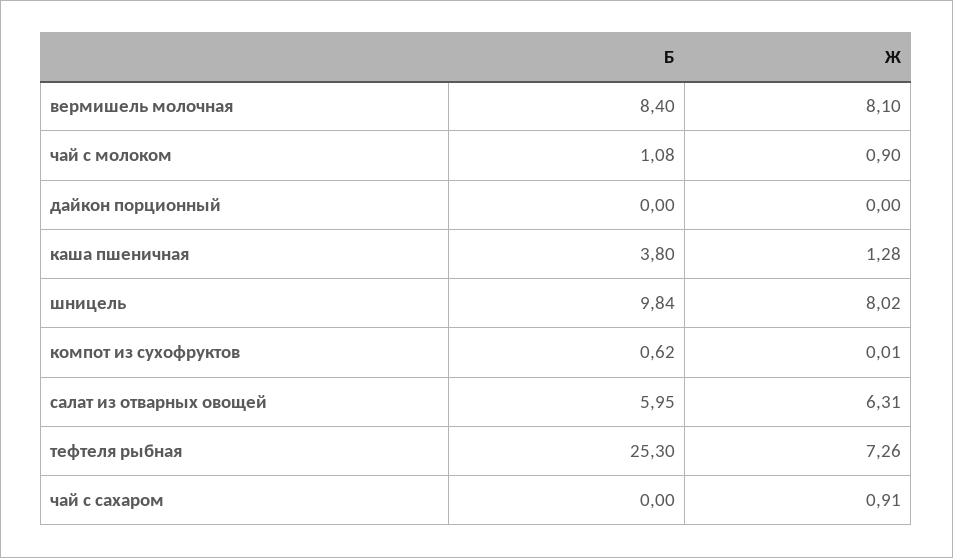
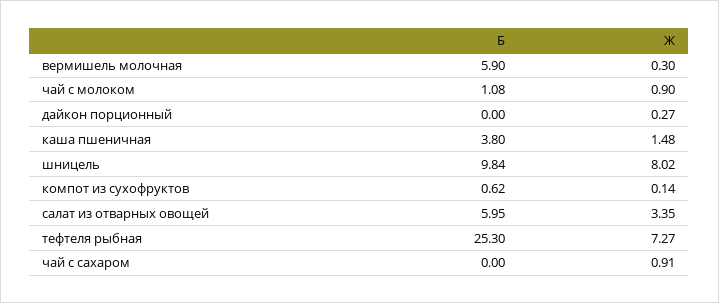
  {
    "Б": {
-     "вермишель молочная": 8.4,
+     "вермишель молочная": 5.9,
      "чай с молоком": 1.08,
      "дайкон порционный": 0,
      "каша пшеничная": 3.8,
      "шницель": 9.84,
      "компот из сухофруктов": 0.62,
      "салат из отварных овощей": 5.95,
      "тефтеля рыбная": 25.3,
      "чай с сахаром": 0
    },
    "Ж": {
-     "вермишель молочная": 8.1,
+     "вермишель молочная": 0.3,
      "чай с молоком": 0.9,
-     "дайкон порционный": 0,
+     "дайкон порционный": 0.27,
-     "каша пшеничная": 1.28,
+     "каша пшеничная": 1.48,
      "шницель": 8.02,
-     "компот из сухофруктов": 0.01,
+     "компот из сухофруктов": 0.14,
-     "салат из отварных овощей": 6.31,
+     "салат из отварных овощей": 3.35,
-     "тефтеля рыбная": 7.26,
+     "тефтеля рыбная": 7.27,
      "чай с сахаром": 0.91
    }
  }

